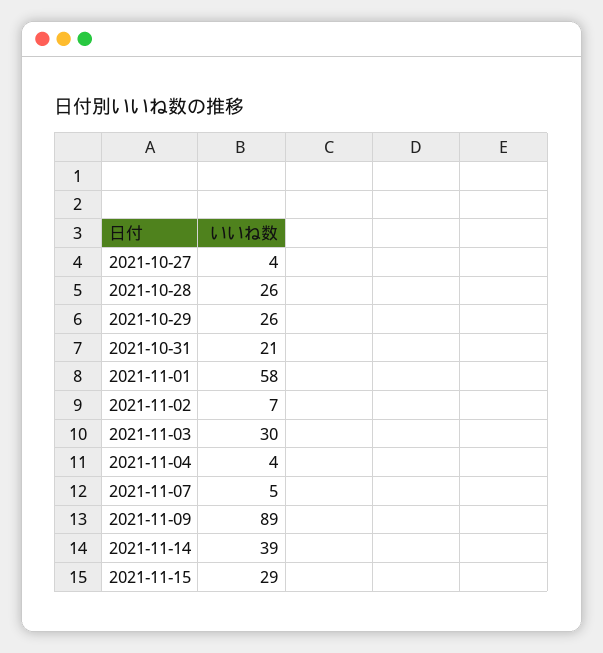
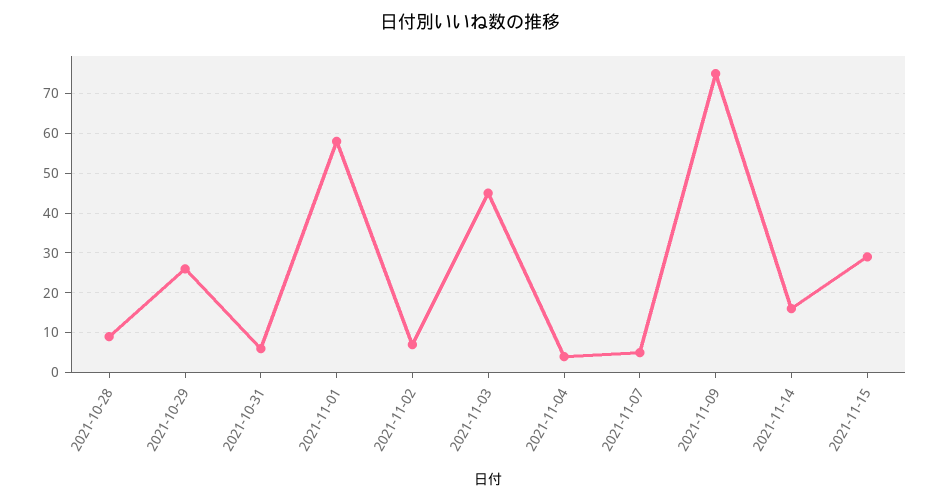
  {
-   "2021-10-27": 4,
-   "2021-10-28": 26,
+   "2021-10-28": 10,
    "2021-10-29": 26,
-   "2021-10-31": 21,
+   "2021-10-31": 5,
    "2021-11-01": 58,
    "2021-11-02": 7,
-   "2021-11-03": 30,
+   "2021-11-03": 45,
    "2021-11-04": 4,
    "2021-11-07": 5,
-   "2021-11-09": 89,
+   "2021-11-09": 75,
-   "2021-11-14": 39,
+   "2021-11-14": 15,
    "2021-11-15": 29
  }

